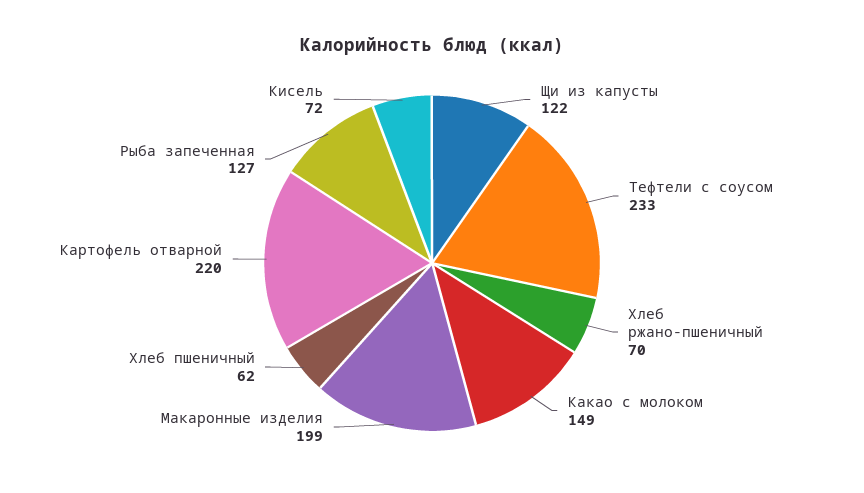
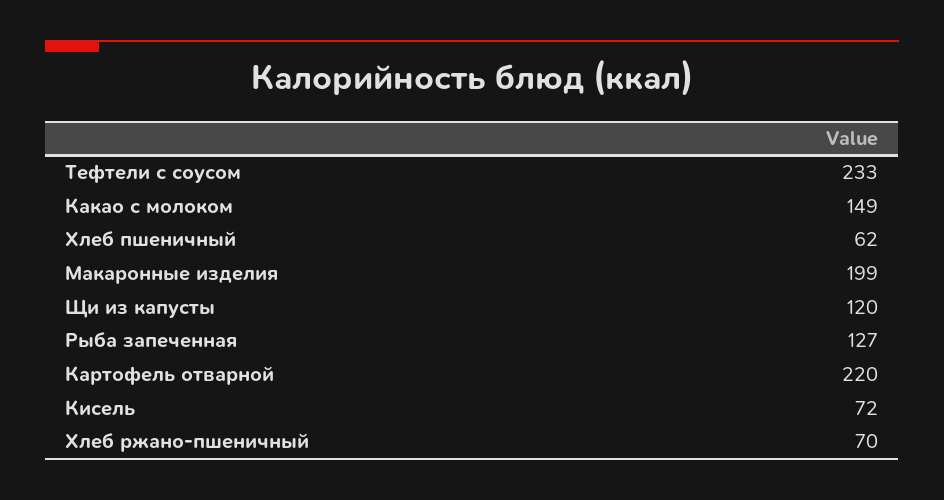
  {
-   "Щи из капусты": 122,
+   "Щи из капусты": 120,
    "Тефтели с соусом": 233,
    "Хлеб ржано-пшеничный": 70,
    "Какао с молоком": 149,
    "Макаронные изделия": 199,
    "Хлеб пшеничный": 62,
    "Картофель отварной": 220,
    "Рыба запеченная": 127,
    "Кисель": 72
  }

